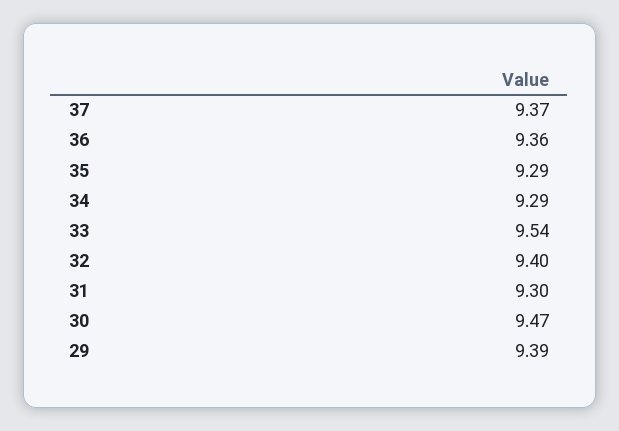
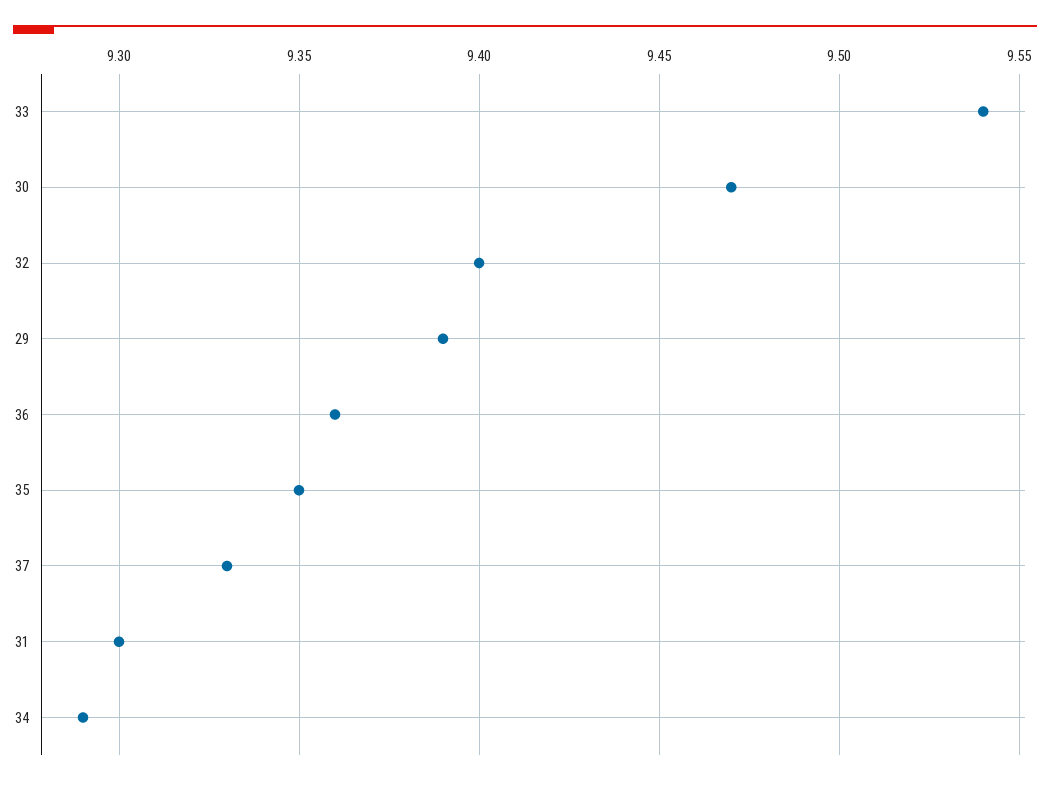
  {
-   "37": 9.37,
+   "37": 9.33,
    "36": 9.36,
-   "35": 9.29,
+   "35": 9.35,
    "34": 9.29,
    "33": 9.54,
    "32": 9.4,
    "31": 9.3,
    "30": 9.47,
    "29": 9.39
  }

